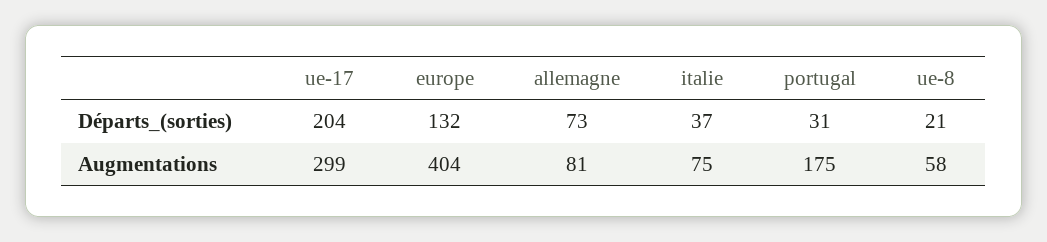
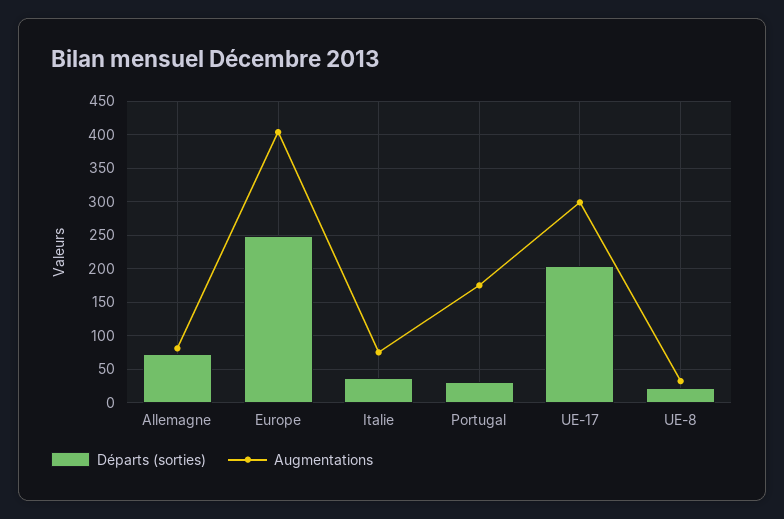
  {
    "Départs_(sorties)": {
      "ue-17": 204,
-     "europe": 132,
+     "europe": 250,
      "allemagne": 73,
      "italie": 37,
      "portugal": 31,
      "ue-8": 21
    },
    "Augmentations": {
      "ue-17": 299,
      "europe": 404,
      "allemagne": 81,
      "italie": 75,
      "portugal": 175,
-     "ue-8": 58
+     "ue-8": 30
    }
  }

